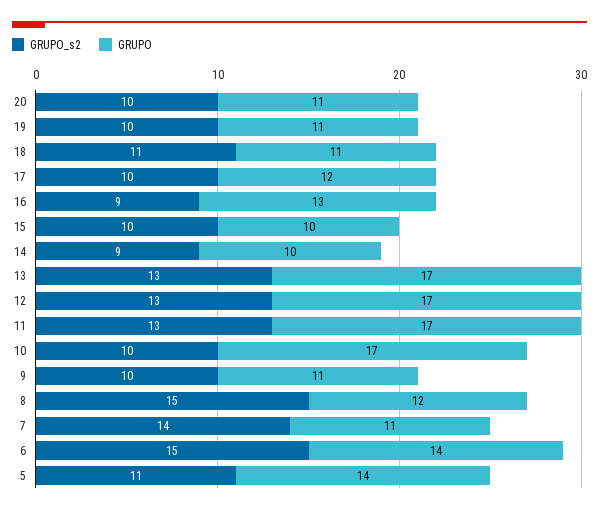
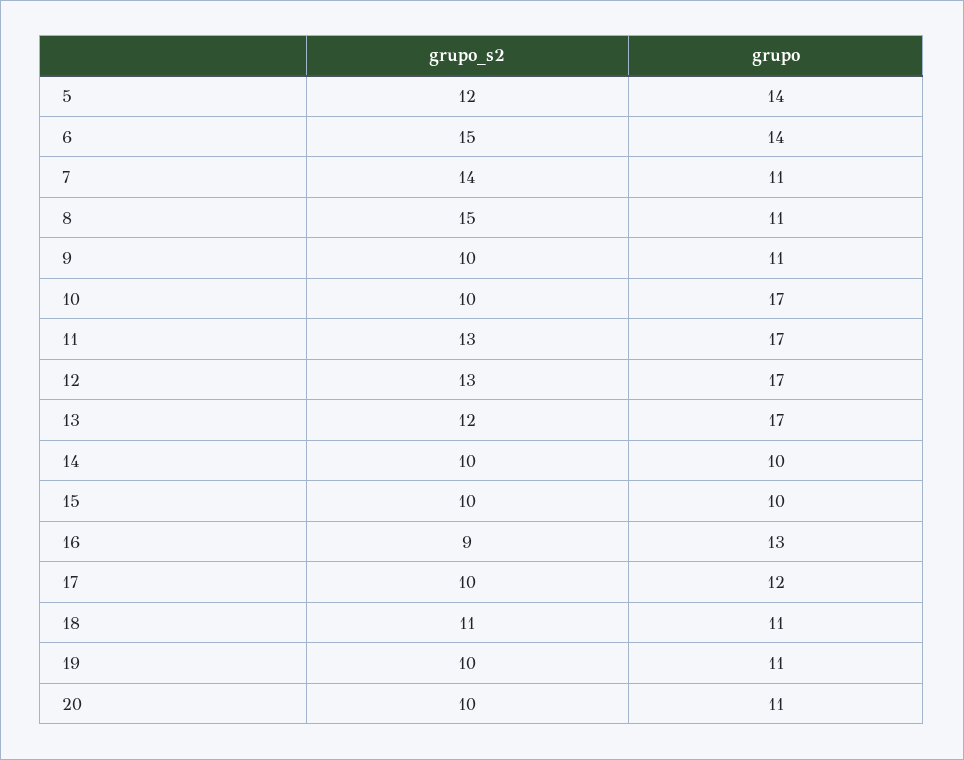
  {
    "GRUPO_s2": {
      "20": 10,
      "19": 10,
      "18": 11,
      "17": 10,
      "16": 9,
      "15": 10,
-     "14": 9,
+     "14": 10,
-     "13": 13,
+     "13": 12,
      "12": 13,
      "11": 13,
      "10": 10,
      "9": 10,
      "8": 15,
      "7": 14,
      "6": 15,
-     "5": 11
+     "5": 12
    },
    "GRUPO": {
      "20": 11,
      "19": 11,
      "18": 11,
      "17": 12,
      "16": 13,
      "15": 10,
      "14": 10,
      "13": 17,
      "12": 17,
      "11": 17,
      "10": 17,
      "9": 11,
-     "8": 12,
+     "8": 11,
      "7": 11,
      "6": 14,
      "5": 14
    }
  }

